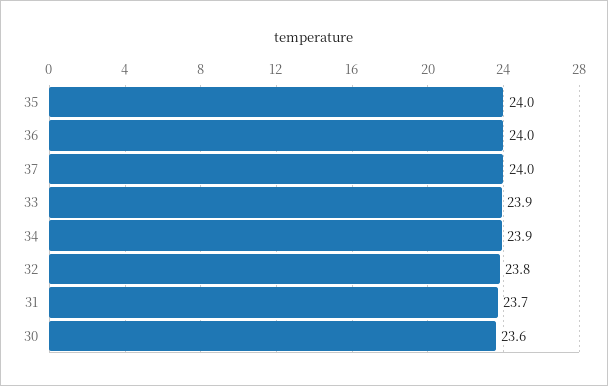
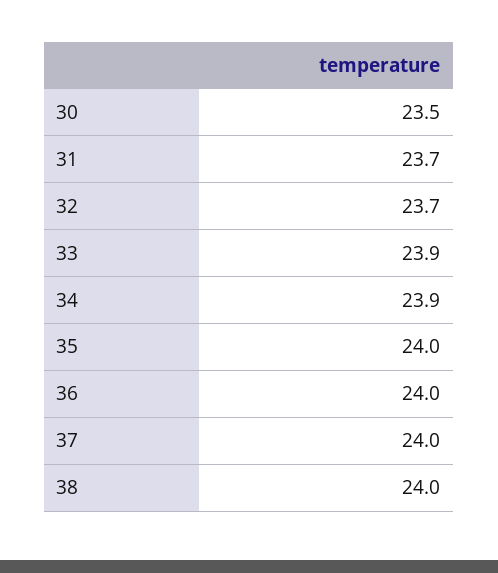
  {
    "35": 24,
    "36": 24,
    "37": 24,
    "33": 23.9,
    "34": 23.9,
-   "32": 23.8,
+   "32": 23.7,
    "31": 23.7,
-   "30": 23.6
+   "30": 23.5,
+   "38": 24
  }

